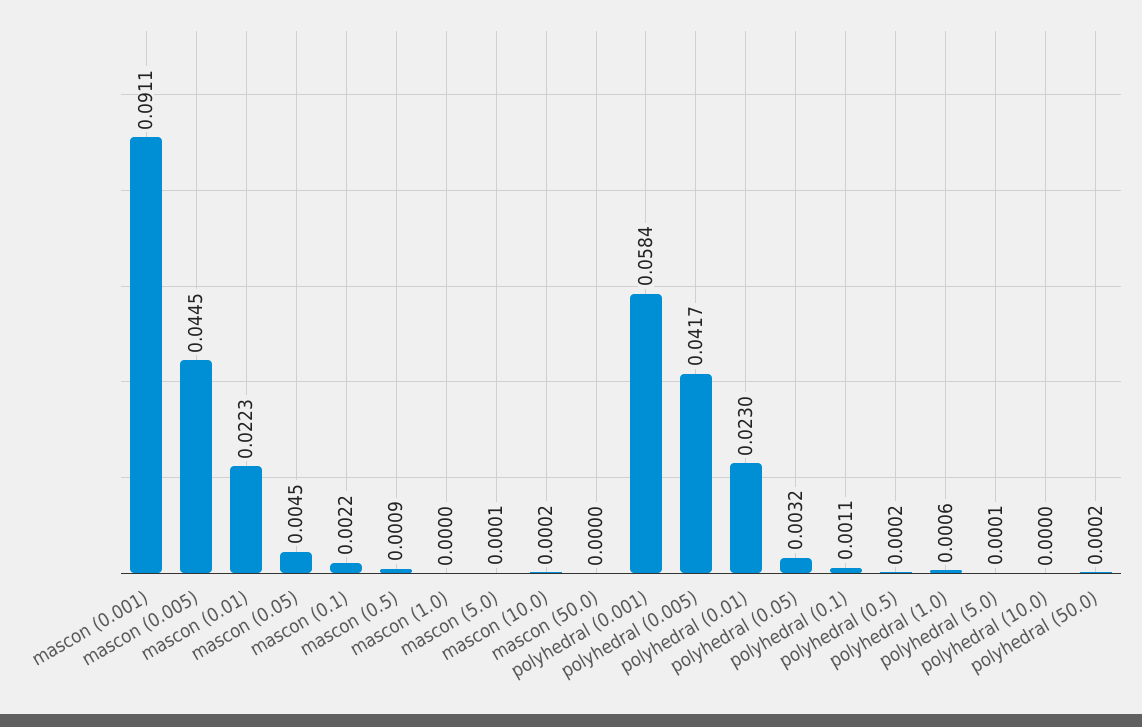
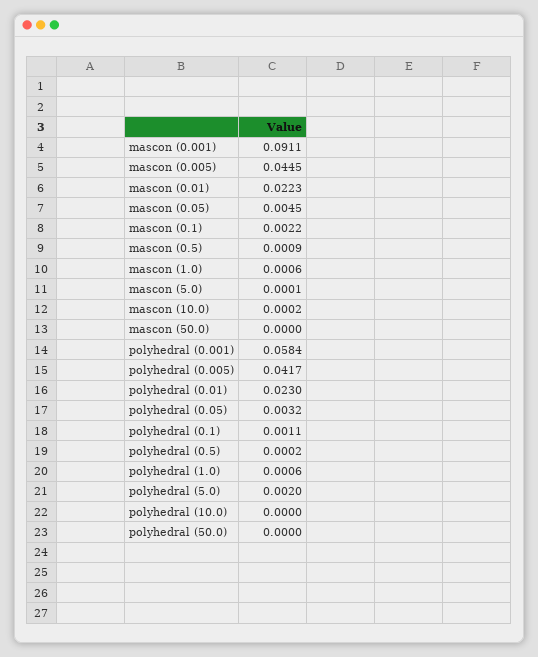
  {
    "mascon (0.001)": 0.0911,
    "mascon (0.005)": 0.0445,
    "mascon (0.01)": 0.0223,
    "mascon (0.05)": 0.0045,
    "mascon (0.1)": 0.0022,
    "mascon (0.5)": 0.0009,
-   "mascon (1.0)": 0,
+   "mascon (1.0)": 0.0006,
    "mascon (5.0)": 0.0001,
    "mascon (10.0)": 0.0002,
    "mascon (50.0)": 0,
    "polyhedral (0.001)": 0.0584,
    "polyhedral (0.005)": 0.0417,
    "polyhedral (0.01)": 0.023,
    "polyhedral (0.05)": 0.0032,
    "polyhedral (0.1)": 0.0011,
    "polyhedral (0.5)": 0.0002,
    "polyhedral (1.0)": 0.0006,
-   "polyhedral (5.0)": 0.0001,
+   "polyhedral (5.0)": 0.002,
    "polyhedral (10.0)": 0,
-   "polyhedral (50.0)": 0.0002
+   "polyhedral (50.0)": 0
  }

